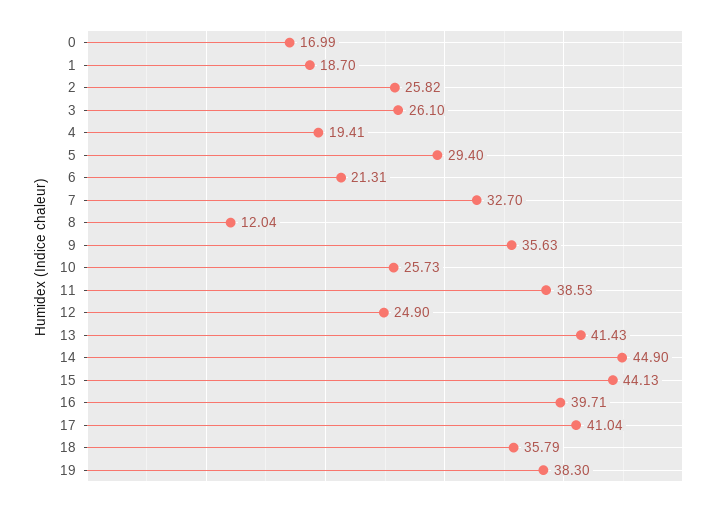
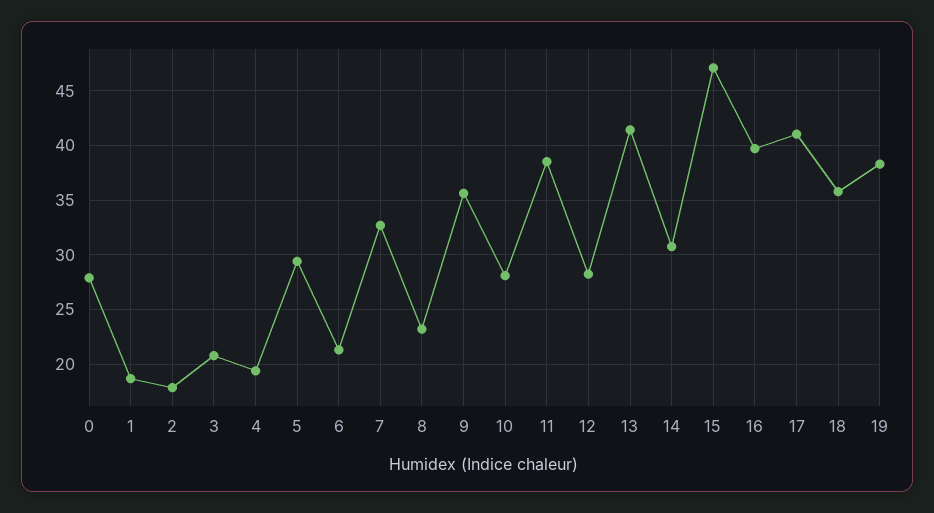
  {
-   "0": 16.99,
+   "0": 28,
    "1": 18.7,
-   "2": 25.82,
+   "2": 18,
-   "3": 26.1,
+   "3": 21,
    "4": 19.41,
    "5": 29.4,
    "6": 21.31,
    "7": 32.7,
-   "8": 12.04,
+   "8": 23,
    "9": 35.63,
-   "10": 25.73,
+   "10": 28,
    "11": 38.53,
-   "12": 24.9,
+   "12": 28,
    "13": 41.43,
-   "14": 44.9,
+   "14": 31,
-   "15": 44.13,
+   "15": 47,
    "16": 39.71,
    "17": 41.04,
    "18": 35.79,
    "19": 38.3
  }

